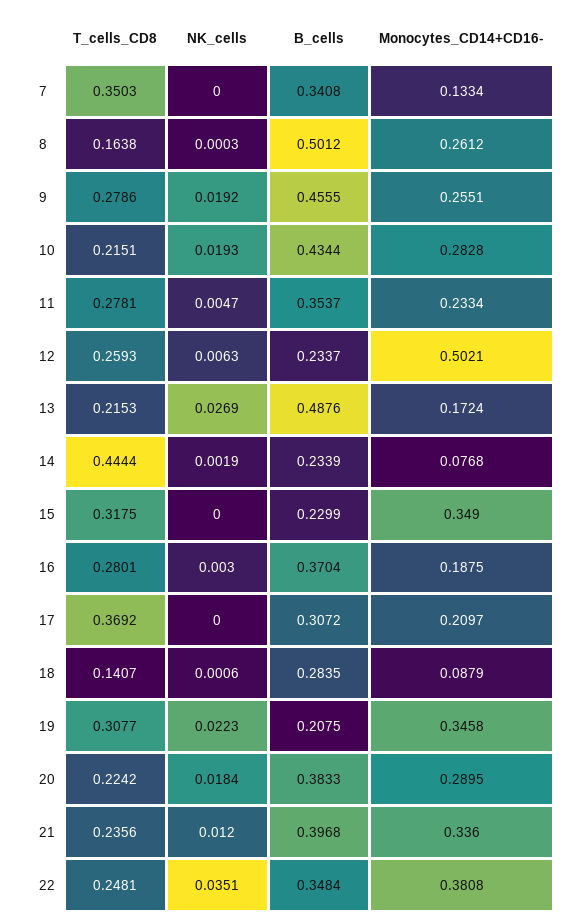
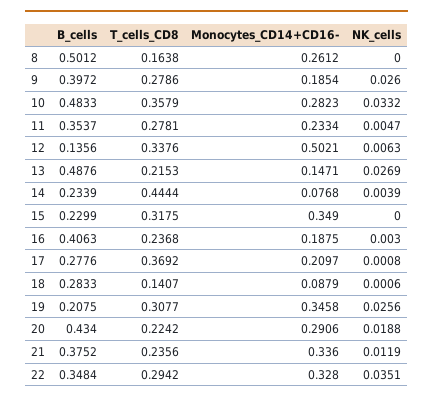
  {
    "T_cells_CD8": {
-     "7": 0.3503,
      "8": 0.1638,
      "9": 0.2786,
-     "10": 0.2151,
+     "10": 0.3579,
      "11": 0.2781,
-     "12": 0.2593,
+     "12": 0.3376,
      "13": 0.2153,
      "14": 0.4444,
      "15": 0.3175,
-     "16": 0.2801,
+     "16": 0.2368,
      "17": 0.3692,
      "18": 0.1407,
      "19": 0.3077,
      "20": 0.2242,
      "21": 0.2356,
-     "22": 0.2481
+     "22": 0.2942
    },
    "NK_cells": {
-     "7": 0,
-     "8": 0.0003,
+     "8": 0,
-     "9": 0.0192,
+     "9": 0.026,
-     "10": 0.0193,
+     "10": 0.0332,
      "11": 0.0047,
      "12": 0.0063,
      "13": 0.0269,
-     "14": 0.0019,
+     "14": 0.0039,
      "15": 0,
      "16": 0.003,
-     "17": 0,
+     "17": 0.0008,
      "18": 0.0006,
-     "19": 0.0223,
+     "19": 0.0256,
-     "20": 0.0184,
+     "20": 0.0188,
-     "21": 0.012,
+     "21": 0.0119,
      "22": 0.0351
    },
    "B_cells": {
-     "7": 0.3408,
      "8": 0.5012,
-     "9": 0.4555,
+     "9": 0.3972,
-     "10": 0.4344,
+     "10": 0.4833,
      "11": 0.3537,
-     "12": 0.2337,
+     "12": 0.1356,
      "13": 0.4876,
      "14": 0.2339,
      "15": 0.2299,
-     "16": 0.3704,
+     "16": 0.4063,
-     "17": 0.3072,
+     "17": 0.2776,
-     "18": 0.2835,
+     "18": 0.2833,
      "19": 0.2075,
-     "20": 0.3833,
+     "20": 0.434,
-     "21": 0.3968,
+     "21": 0.3752,
      "22": 0.3484
    },
    "Monocytes_CD14+CD16-": {
-     "7": 0.1334,
      "8": 0.2612,
-     "9": 0.2551,
+     "9": 0.1854,
-     "10": 0.2828,
+     "10": 0.2823,
      "11": 0.2334,
      "12": 0.5021,
-     "13": 0.1724,
+     "13": 0.1471,
      "14": 0.0768,
      "15": 0.349,
      "16": 0.1875,
      "17": 0.2097,
      "18": 0.0879,
      "19": 0.3458,
-     "20": 0.2895,
+     "20": 0.2906,
      "21": 0.336,
-     "22": 0.3808
+     "22": 0.328
    }
  }

